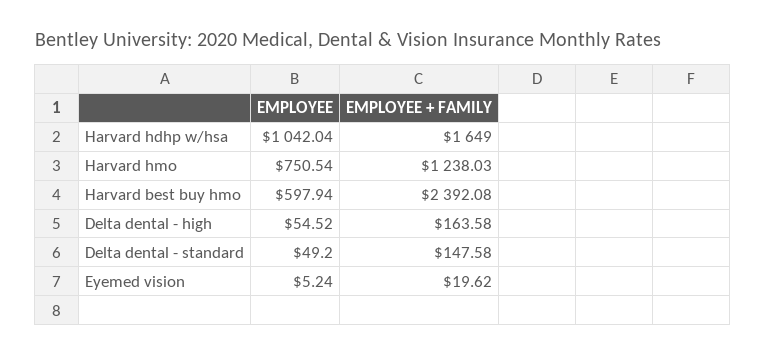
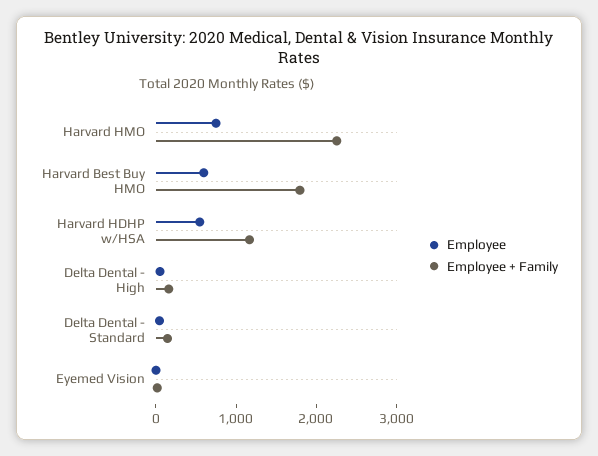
  {
    "EMPLOYEE": {
-     "Harvard hdhp w/hsa": 1042.04,
+     "Harvard hdhp w/hsa": 600,
      "Harvard hmo": 750.54,
      "Harvard best buy hmo": 597.94,
      "Delta dental - high": 54.52,
      "Delta dental - standard": 49.2,
      "Eyemed vision": 5.24
    },
    "EMPLOYEE + FAMILY": {
-     "Harvard hdhp w/hsa": 1649,
+     "Harvard hdhp w/hsa": 1200,
-     "Harvard hmo": 1238.03,
+     "Harvard hmo": 2200,
-     "Harvard best buy hmo": 2392.08,
+     "Harvard best buy hmo": 1800,
      "Delta dental - high": 163.58,
      "Delta dental - standard": 147.58,
      "Eyemed vision": 19.62
    }
  }

